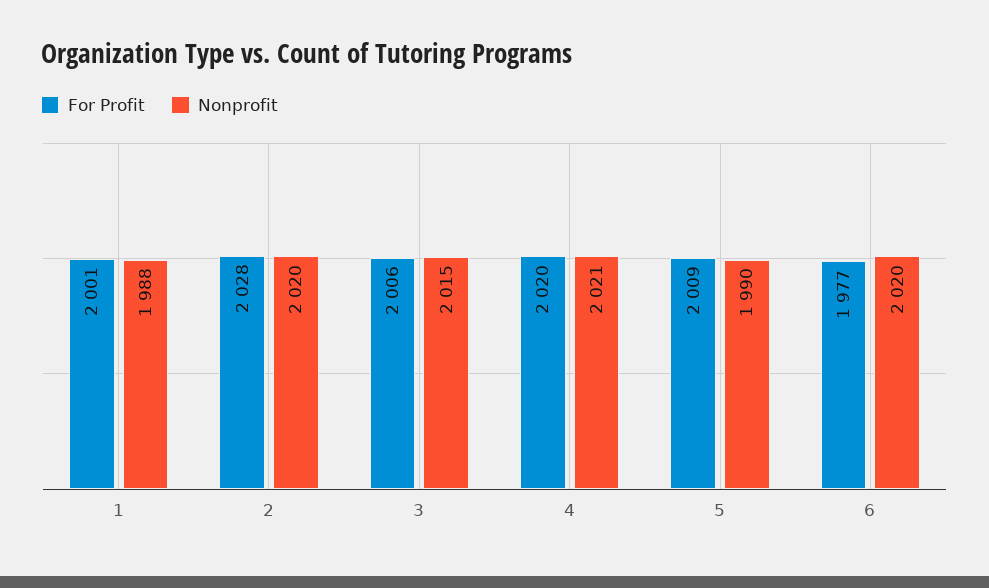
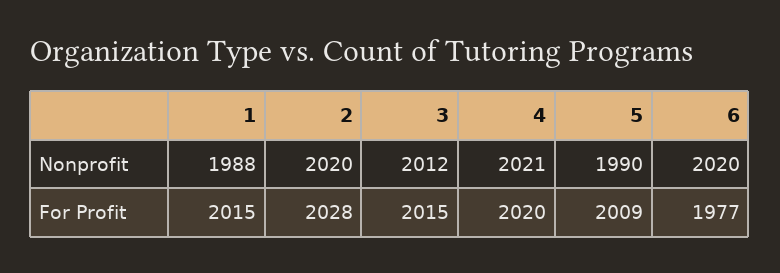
  {
    "For Profit": {
-     "1": 2001,
+     "1": 2015,
      "2": 2028,
-     "3": 2006,
+     "3": 2015,
      "4": 2020,
      "5": 2009,
      "6": 1977
    },
    "Nonprofit": {
      "1": 1988,
      "2": 2020,
-     "3": 2015,
+     "3": 2012,
      "4": 2021,
      "5": 1990,
      "6": 2020
    }
  }

